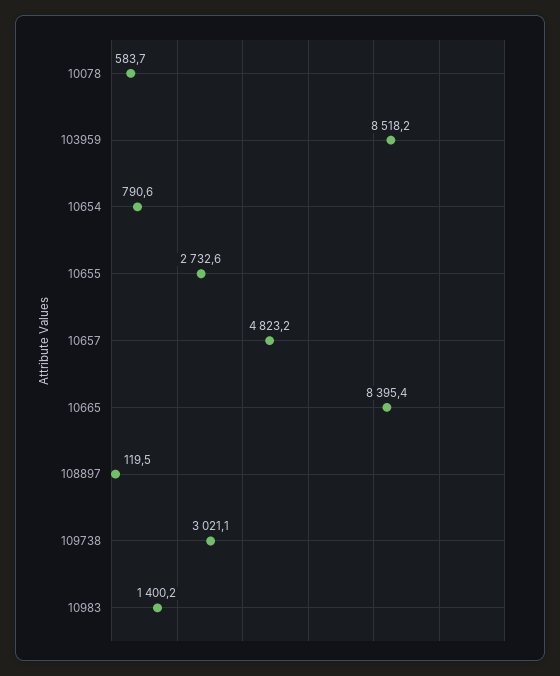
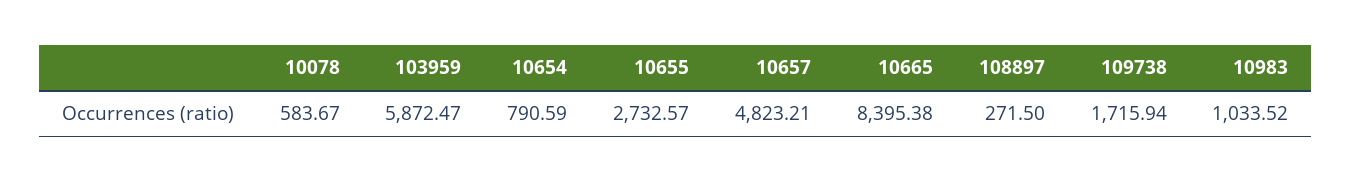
  {
    "10078": 583.67,
-   "103959": 8518.2,
+   "103959": 5872.47,
    "10654": 790.59,
    "10655": 2732.57,
    "10657": 4823.21,
    "10665": 8395.38,
-   "108897": 119.5,
+   "108897": 271.5,
-   "109738": 3021.1,
+   "109738": 1715.94,
-   "10983": 1400.2
+   "10983": 1033.52
  }

